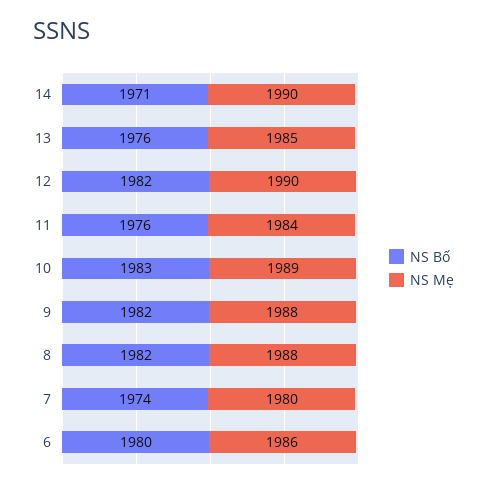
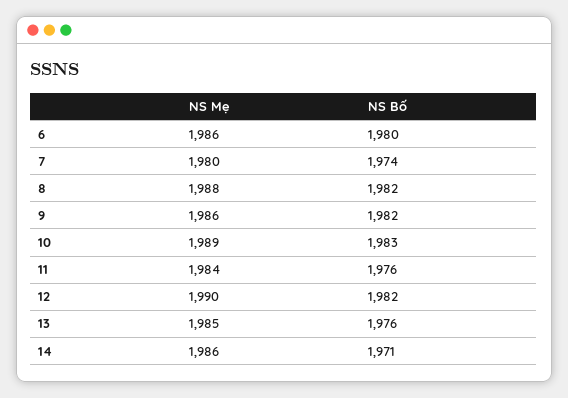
  {
    "NS Bố": {
      "14": 1971,
      "13": 1976,
      "12": 1982,
      "11": 1976,
      "10": 1983,
      "9": 1982,
      "8": 1982,
      "7": 1974,
      "6": 1980
    },
    "NS Mẹ": {
-     "14": 1990,
+     "14": 1986,
      "13": 1985,
      "12": 1990,
      "11": 1984,
      "10": 1989,
-     "9": 1988,
+     "9": 1986,
      "8": 1988,
      "7": 1980,
      "6": 1986
    }
  }

